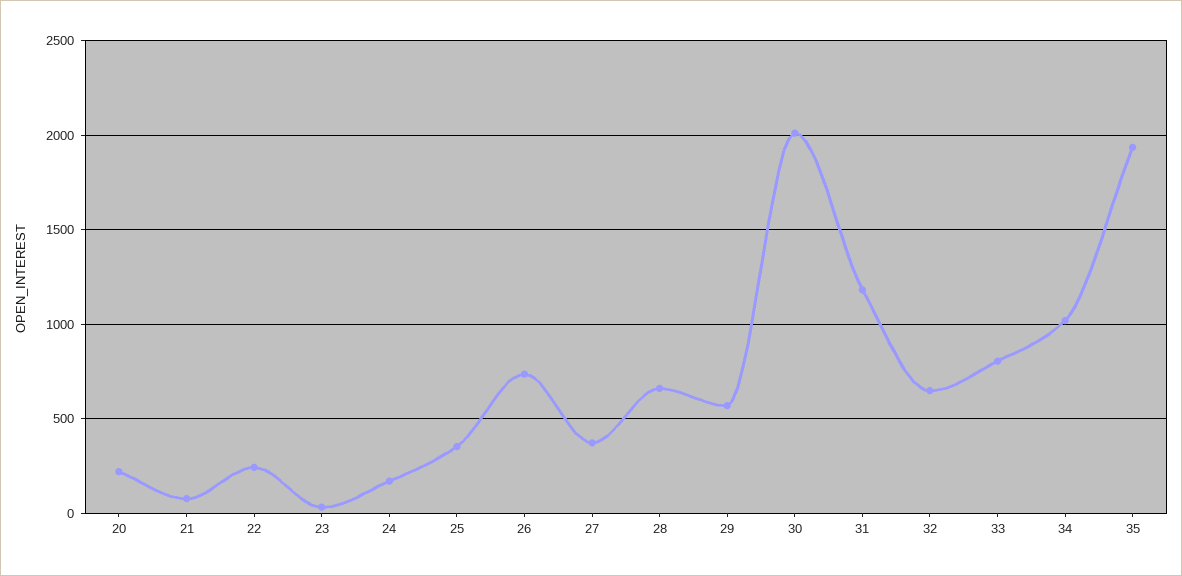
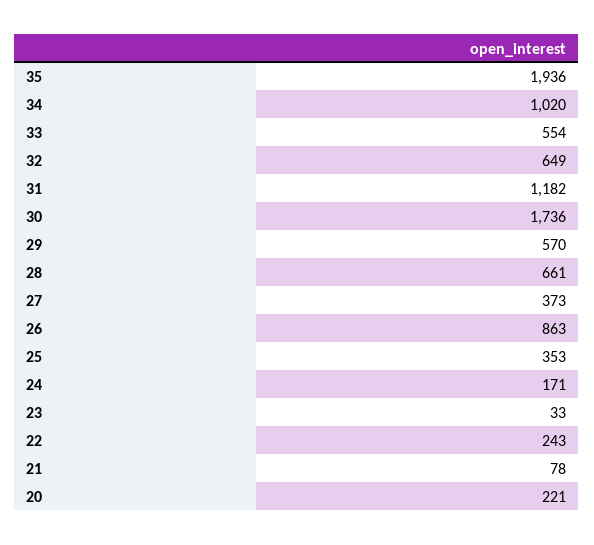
  {
    "20": 221,
    "21": 78,
    "22": 243,
    "23": 33,
    "24": 171,
    "25": 353,
-   "26": 750,
+   "26": 863,
    "27": 373,
    "28": 661,
    "29": 570,
-   "30": 2000,
+   "30": 1736,
    "31": 1182,
    "32": 649,
-   "33": 800,
+   "33": 554,
    "34": 1020,
    "35": 1936
  }

